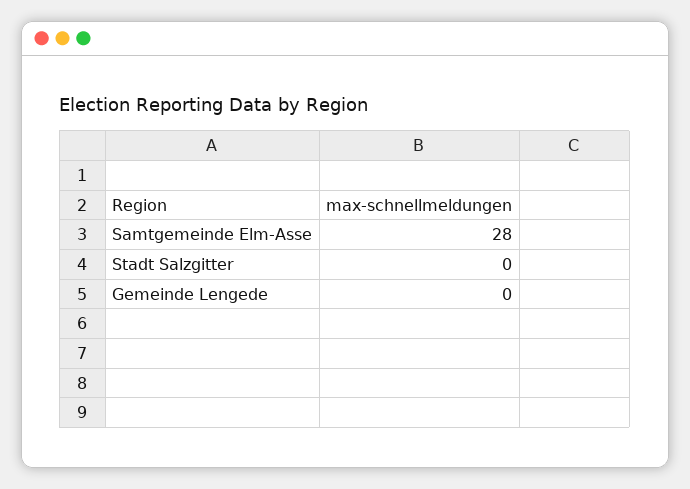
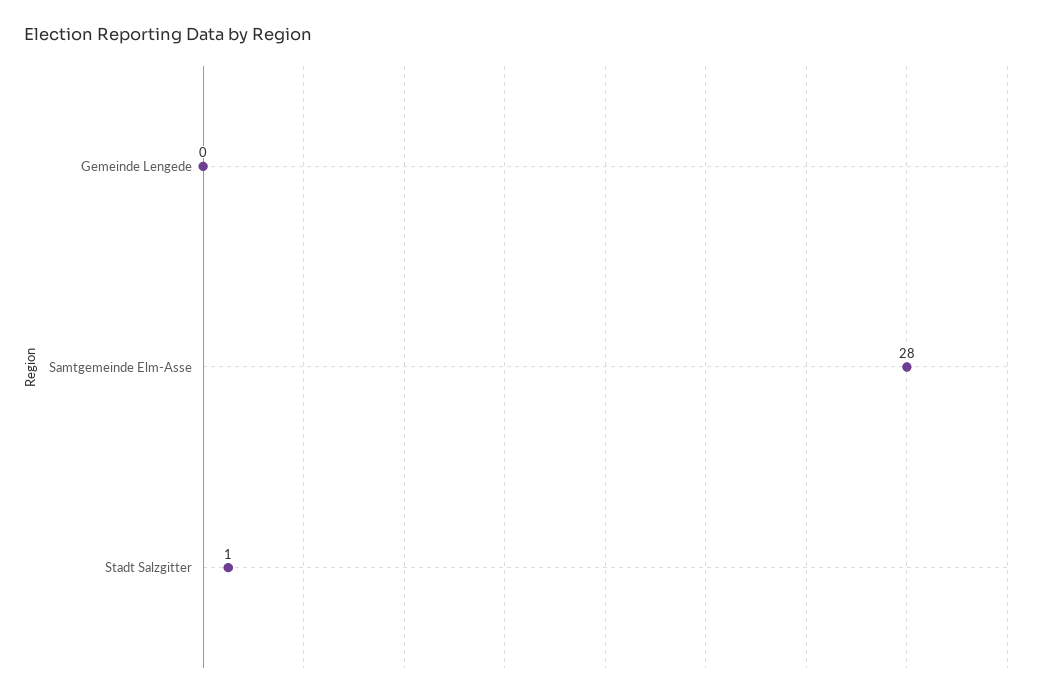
  {
    "Samtgemeinde Elm-Asse": 28,
-   "Stadt Salzgitter": 0,
+   "Stadt Salzgitter": 1,
    "Gemeinde Lengede": 0
  }

